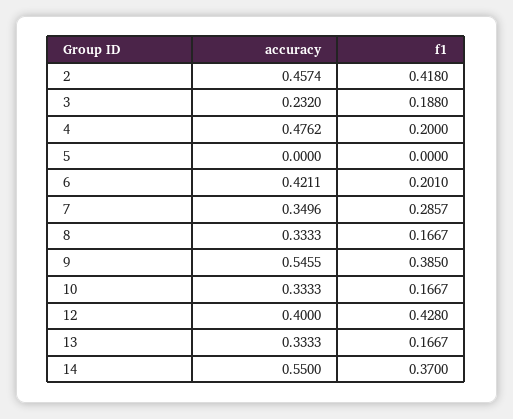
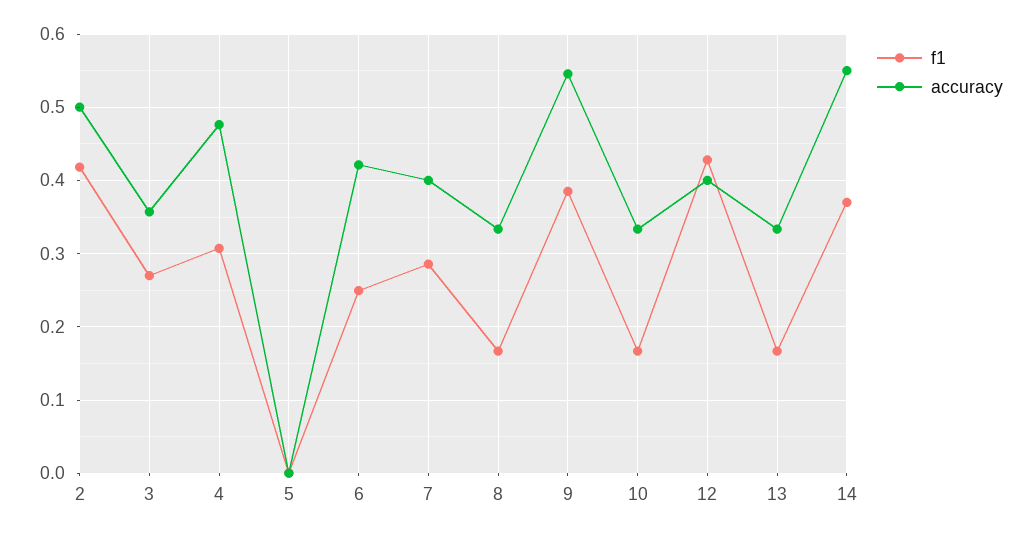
  {
    "accuracy": {
-     "2": 0.4574,
+     "2": 0.5,
-     "3": 0.232,
+     "3": 0.36,
      "4": 0.4762,
      "5": 0,
      "6": 0.4211,
-     "7": 0.3496,
+     "7": 0.4,
      "8": 0.3333,
      "9": 0.5455,
      "10": 0.3333,
      "12": 0.4,
      "13": 0.3333,
      "14": 0.55
    },
    "f1": {
      "2": 0.418,
-     "3": 0.188,
+     "3": 0.27,
-     "4": 0.2,
+     "4": 0.31,
      "5": 0,
-     "6": 0.201,
+     "6": 0.25,
      "7": 0.2857,
      "8": 0.1667,
      "9": 0.385,
      "10": 0.1667,
      "12": 0.428,
      "13": 0.1667,
      "14": 0.37
    }
  }

